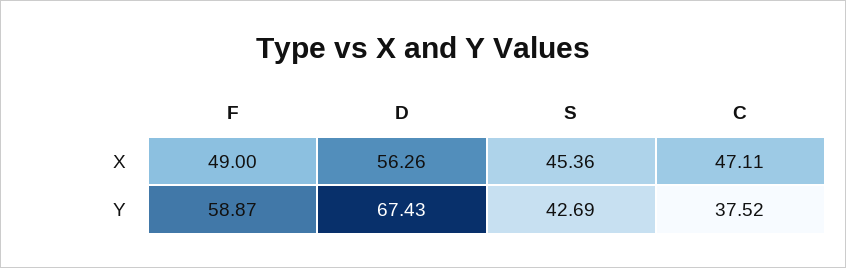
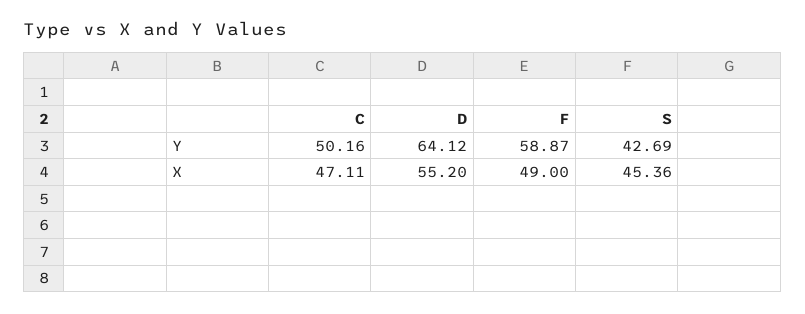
  {
    "F": {
      "X": 49,
      "Y": 58.87
    },
    "D": {
-     "X": 56.26,
+     "X": 55.2,
-     "Y": 67.43
+     "Y": 64.12
    },
    "S": {
      "X": 45.36,
      "Y": 42.69
    },
    "C": {
      "X": 47.11,
-     "Y": 37.52
+     "Y": 50.16
    }
  }

